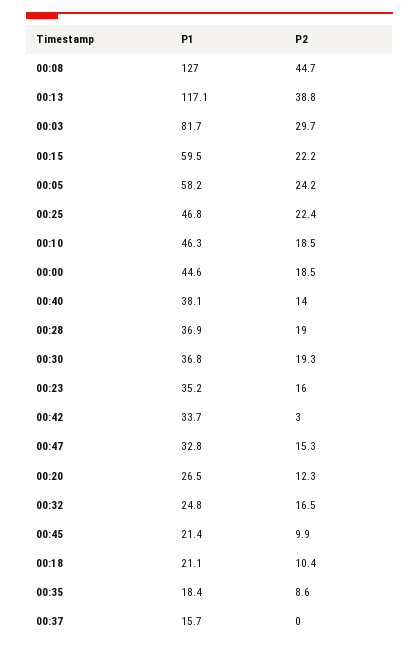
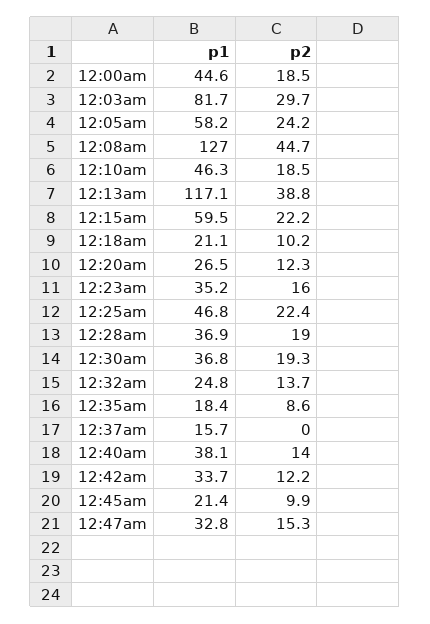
  {
    "P1": {
      "00:08": 127,
      "00:13": 117.1,
      "00:03": 81.7,
      "00:15": 59.5,
      "00:05": 58.2,
      "00:25": 46.8,
      "00:10": 46.3,
      "00:00": 44.6,
      "00:40": 38.1,
      "00:28": 36.9,
      "00:30": 36.8,
      "00:23": 35.2,
      "00:42": 33.7,
      "00:47": 32.8,
      "00:20": 26.5,
      "00:32": 24.8,
      "00:45": 21.4,
      "00:18": 21.1,
      "00:35": 18.4,
      "00:37": 15.7
    },
    "P2": {
      "00:08": 44.7,
      "00:13": 38.8,
      "00:03": 29.7,
      "00:15": 22.2,
      "00:05": 24.2,
      "00:25": 22.4,
      "00:10": 18.5,
      "00:00": 18.5,
      "00:40": 14,
      "00:28": 19,
      "00:30": 19.3,
      "00:23": 16,
-     "00:42": 3,
+     "00:42": 12.2,
      "00:47": 15.3,
      "00:20": 12.3,
-     "00:32": 16.5,
+     "00:32": 13.7,
      "00:45": 9.9,
-     "00:18": 10.4,
+     "00:18": 10.2,
      "00:35": 8.6,
      "00:37": 0
    }
  }

